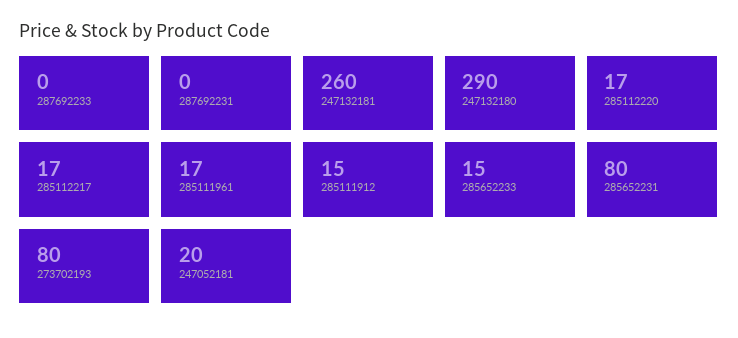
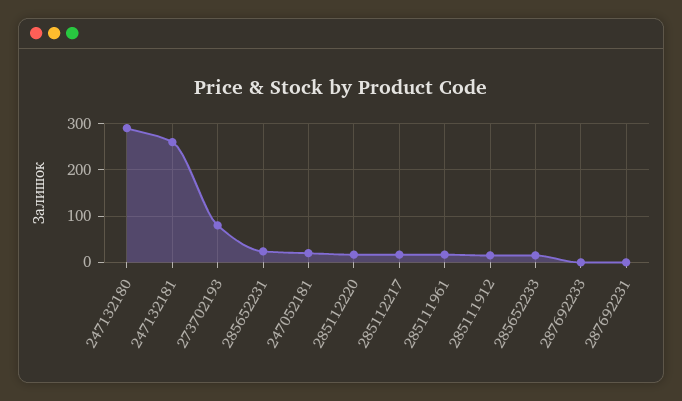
  {
    "287692233": 0,
    "287692231": 0,
    "247132181": 260,
    "247132180": 290,
    "285112220": 17,
    "285112217": 17,
    "285111961": 17,
    "285111912": 15,
    "285652233": 15,
-   "285652231": 80,
+   "285652231": 20,
    "273702193": 80,
    "247052181": 20
  }

